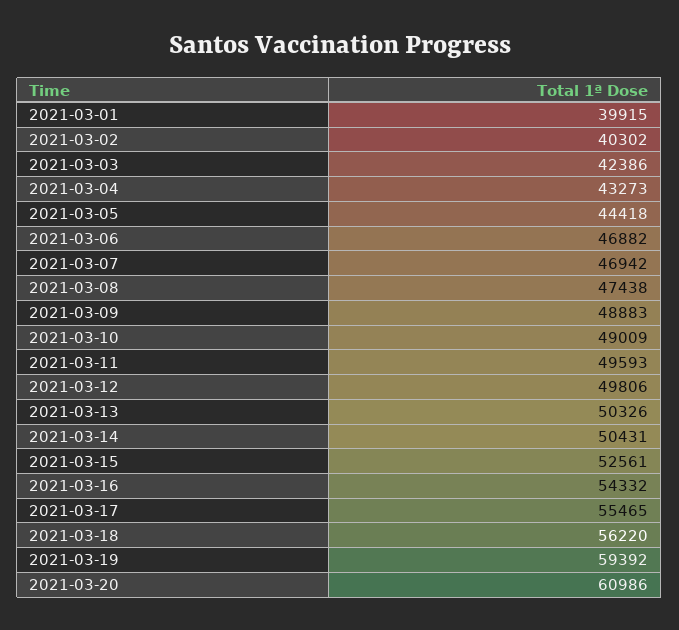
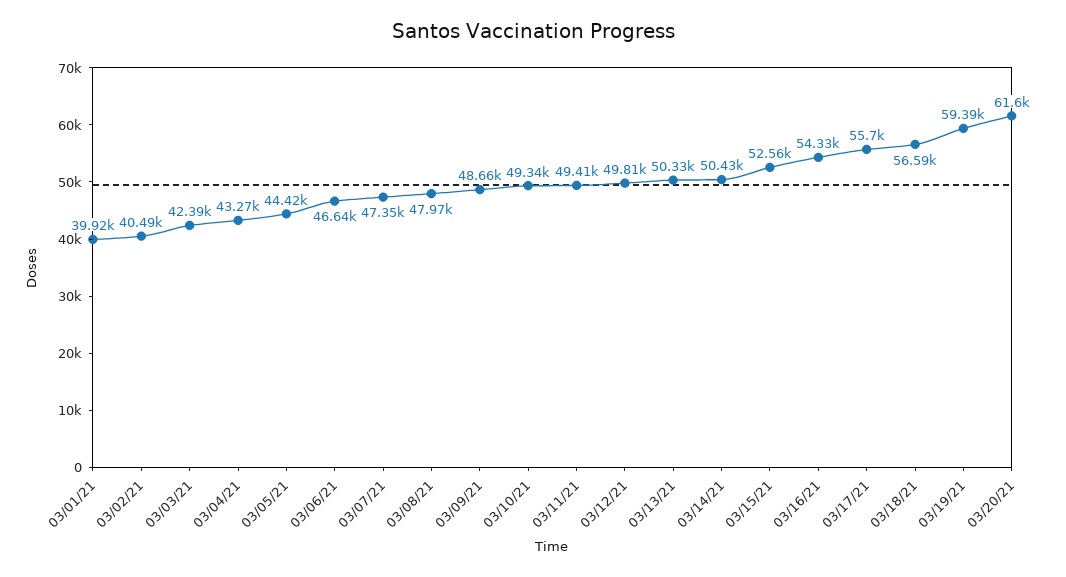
  {
    "2021-03-01": 39915,
-   "2021-03-02": 40302,
+   "2021-03-02": 40490,
    "2021-03-03": 42386,
    "2021-03-04": 43273,
    "2021-03-05": 44418,
-   "2021-03-06": 46882,
+   "2021-03-06": 46640,
-   "2021-03-07": 46942,
+   "2021-03-07": 47350,
-   "2021-03-08": 47438,
+   "2021-03-08": 47970,
-   "2021-03-09": 48883,
+   "2021-03-09": 48660,
-   "2021-03-10": 49009,
+   "2021-03-10": 49340,
-   "2021-03-11": 49593,
+   "2021-03-11": 49410,
    "2021-03-12": 49806,
    "2021-03-13": 50326,
    "2021-03-14": 50431,
    "2021-03-15": 52561,
    "2021-03-16": 54332,
-   "2021-03-17": 55465,
+   "2021-03-17": 55700,
-   "2021-03-18": 56220,
+   "2021-03-18": 56590,
    "2021-03-19": 59392,
-   "2021-03-20": 60986
+   "2021-03-20": 61600
  }

